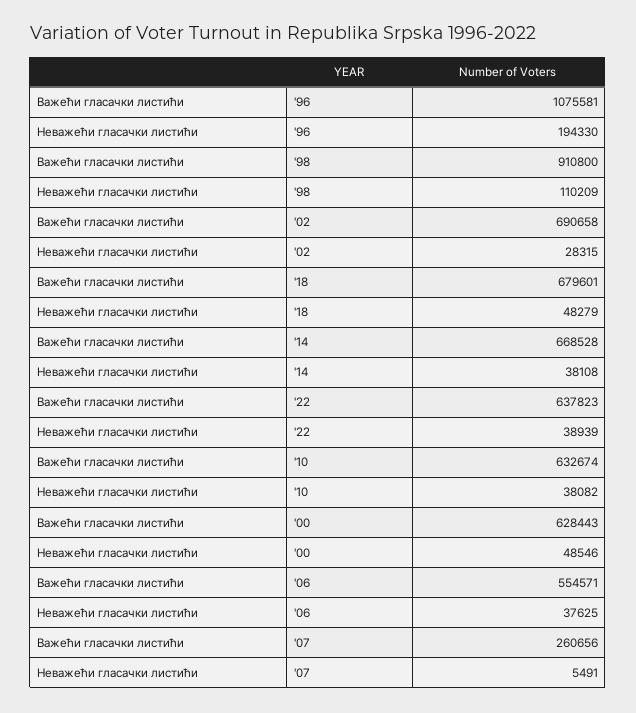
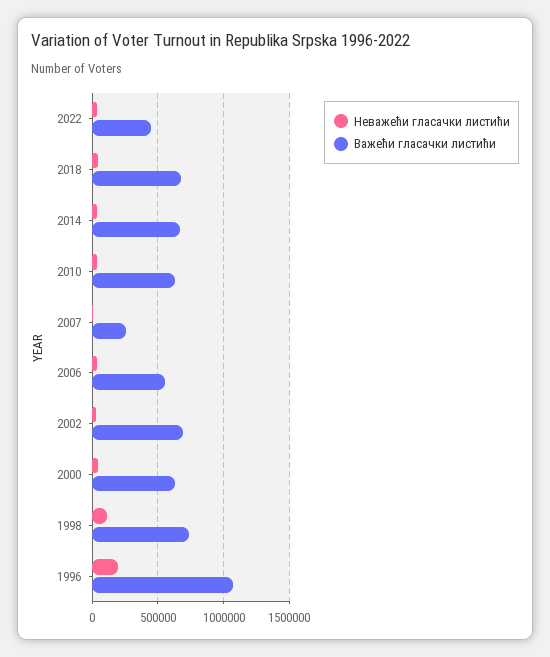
  {
    "Важећи гласачки листићи": {
      "'96": 1075581,
-     "'98": 910800,
+     "'98": 750000,
      "'02": 690658,
      "'18": 679601,
      "'14": 668528,
-     "'22": 637823,
+     "'22": 450000,
      "'10": 632674,
      "'00": 628443,
      "'06": 554571,
      "'07": 260656
    },
    "Неважећи гласачки листићи": {
      "'96": 194330,
      "'98": 110209,
      "'02": 28315,
      "'18": 48279,
      "'14": 38108,
      "'22": 38939,
      "'10": 38082,
      "'00": 48546,
      "'06": 37625,
      "'07": 5491
    }
  }

